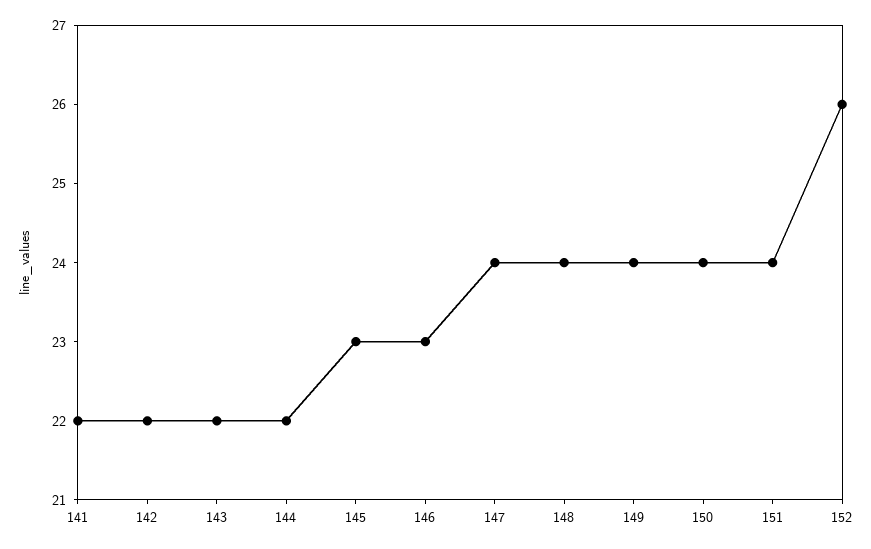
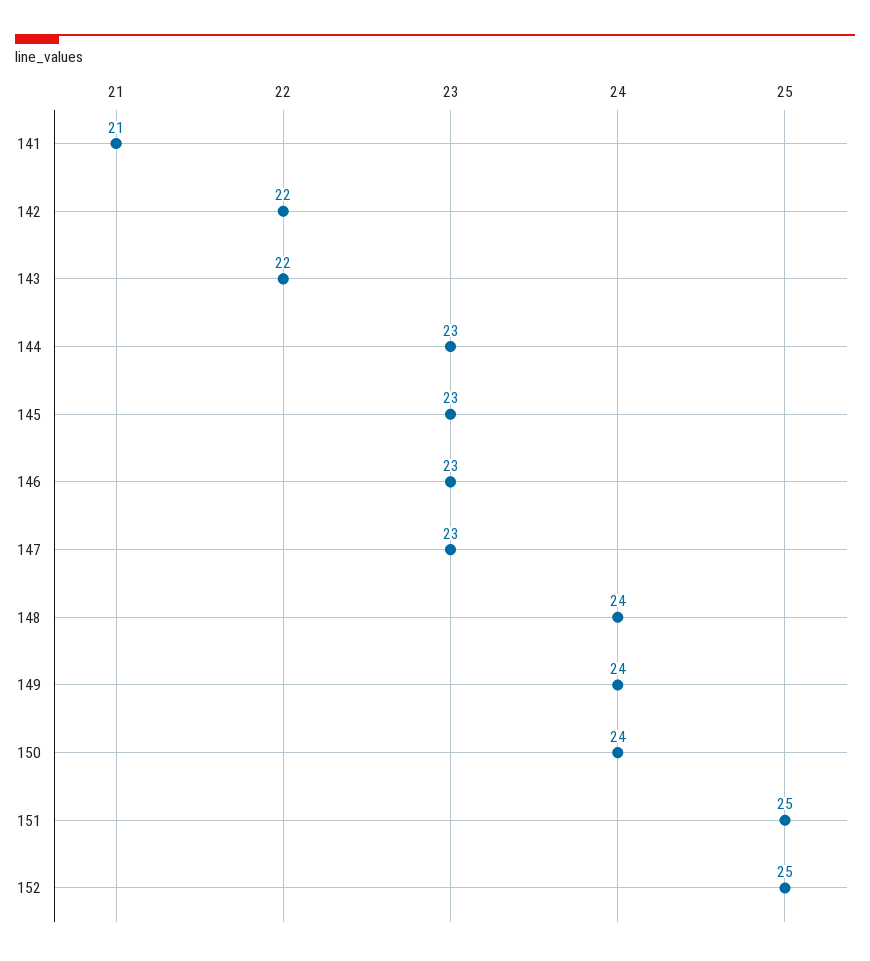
  {
-   "141": 22,
+   "141": 21,
    "142": 22,
    "143": 22,
-   "144": 22,
+   "144": 23,
    "145": 23,
    "146": 23,
-   "147": 24,
+   "147": 23,
    "148": 24,
    "149": 24,
    "150": 24,
-   "151": 24,
+   "151": 25,
-   "152": 26
+   "152": 25
  }

